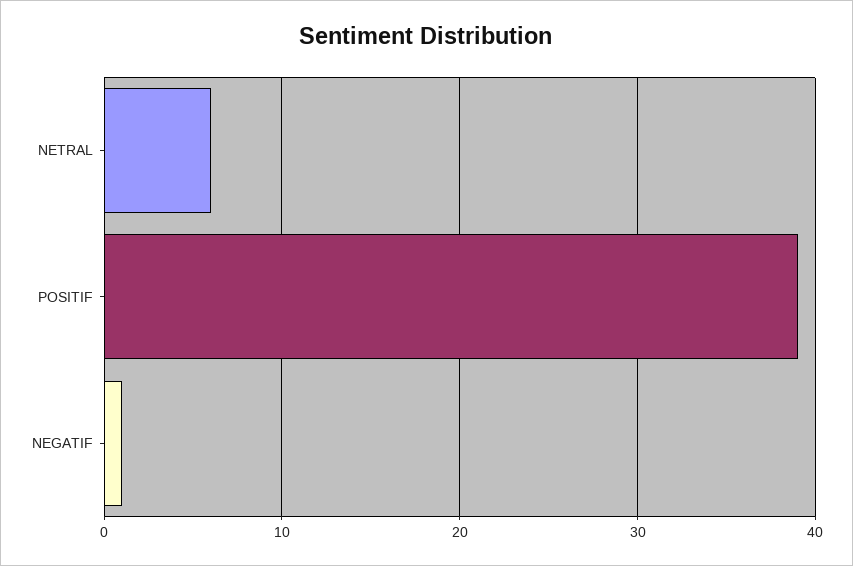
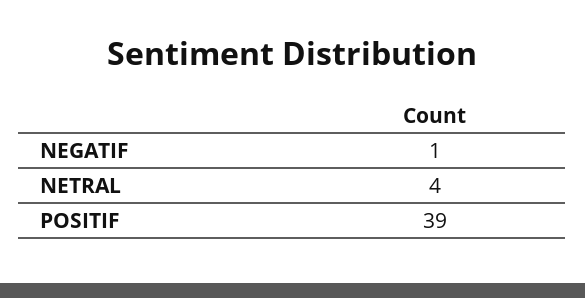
  {
-   "NETRAL": 6,
+   "NETRAL": 4,
    "POSITIF": 39,
    "NEGATIF": 1
  }

